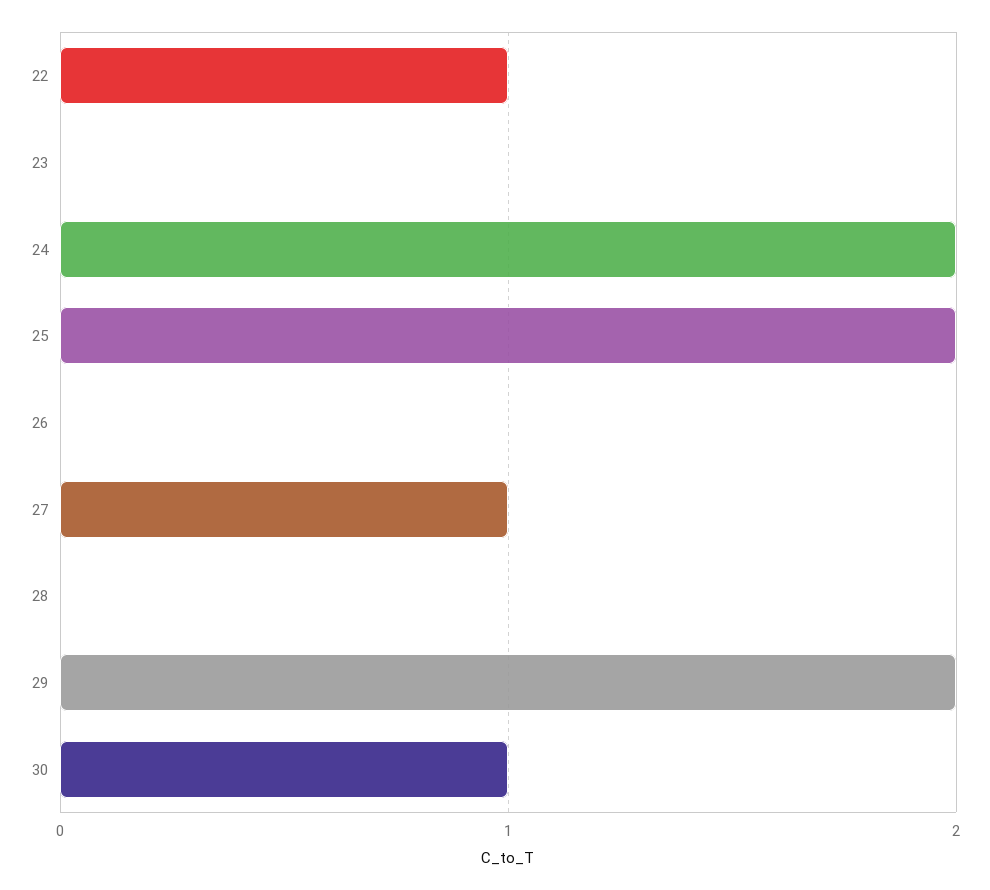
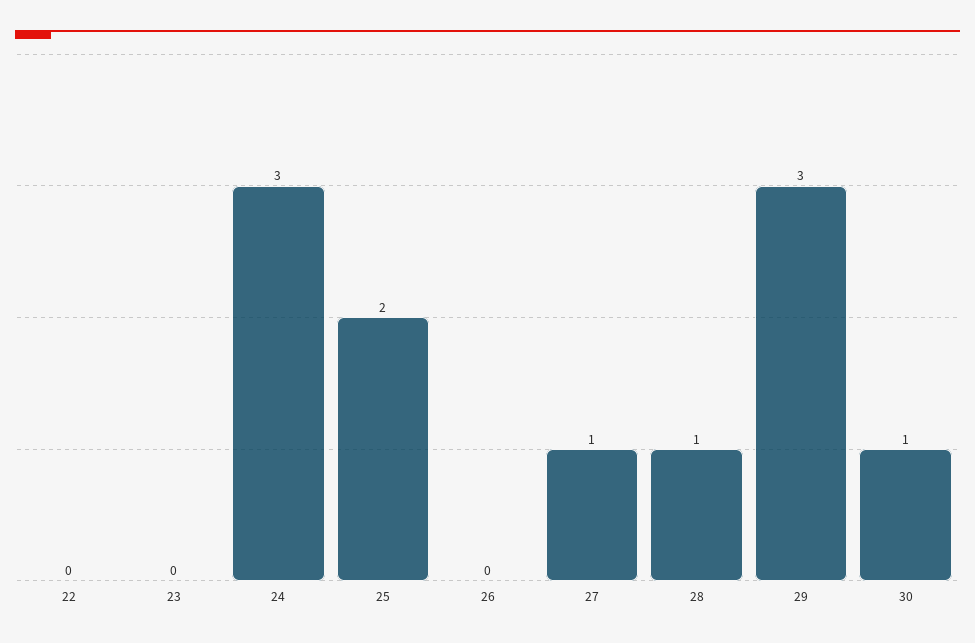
  {
-   "22": 1,
+   "22": 0,
    "23": 0,
-   "24": 2,
+   "24": 3,
    "25": 2,
    "26": 0,
    "27": 1,
-   "28": 0,
+   "28": 1,
-   "29": 2,
+   "29": 3,
    "30": 1
  }

